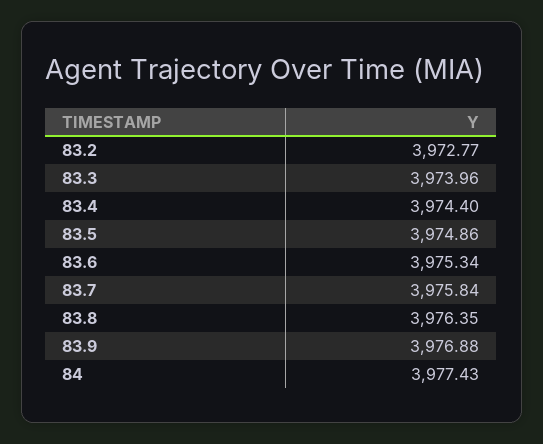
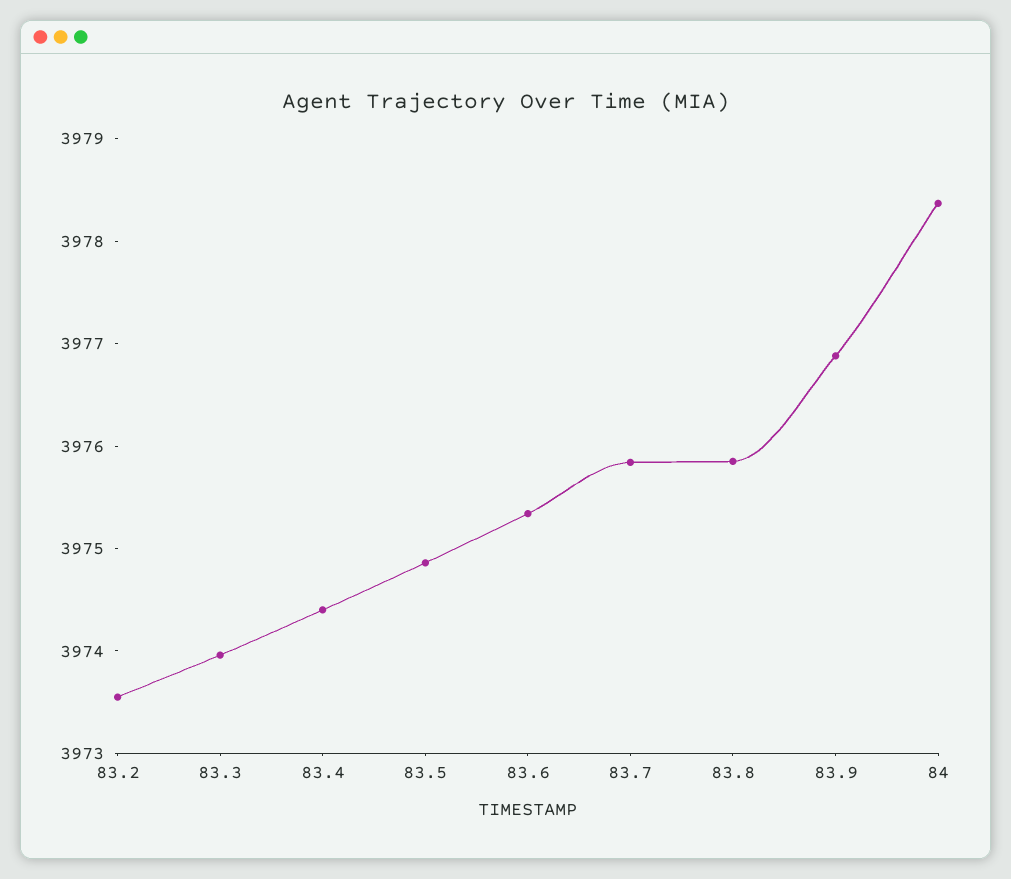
  {
-   "83.2": 3972.77,
+   "83.2": 3973.6,
    "83.3": 3973.96,
    "83.4": 3974.4,
    "83.5": 3974.86,
    "83.6": 3975.34,
    "83.7": 3975.84,
-   "83.8": 3976.35,
+   "83.8": 3975.8,
    "83.9": 3976.88,
-   "84": 3977.43
+   "84": 3978.4
  }

